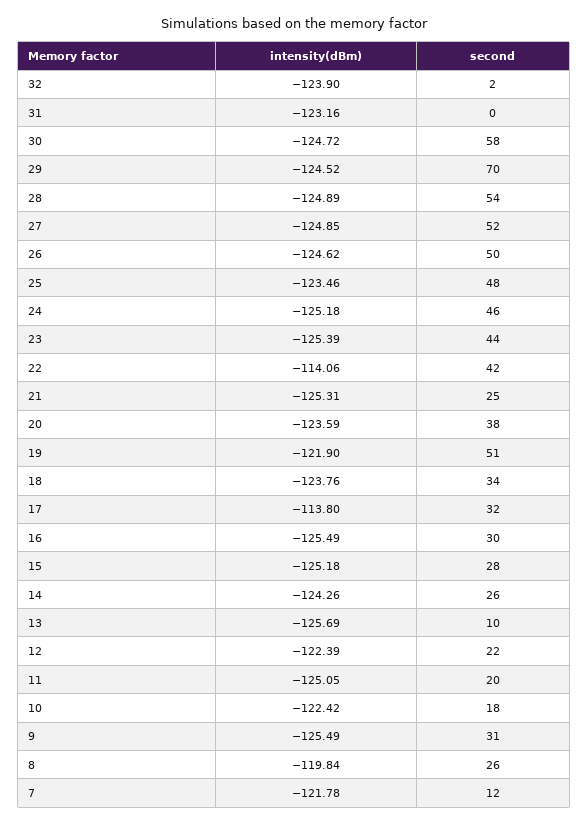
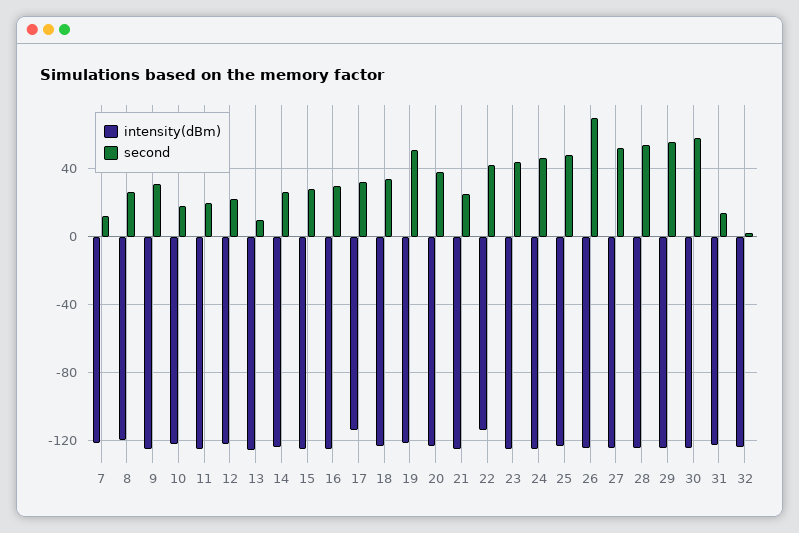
  {
    "intensity(dBm)": {
      "32": -123.9,
      "31": -123.16,
      "30": -124.72,
      "29": -124.52,
      "28": -124.89,
      "27": -124.85,
      "26": -124.62,
      "25": -123.46,
      "24": -125.18,
      "23": -125.39,
      "22": -114.06,
      "21": -125.31,
      "20": -123.59,
      "19": -121.9,
      "18": -123.76,
      "17": -113.8,
      "16": -125.49,
      "15": -125.18,
      "14": -124.26,
      "13": -125.69,
      "12": -122.39,
      "11": -125.05,
      "10": -122.42,
      "9": -125.49,
      "8": -119.84,
      "7": -121.78
    },
    "second": {
      "32": 2,
-     "31": 0,
+     "31": 15,
      "30": 58,
-     "29": 70,
+     "29": 55,
      "28": 54,
      "27": 52,
-     "26": 50,
+     "26": 70,
      "25": 48,
      "24": 46,
      "23": 44,
      "22": 42,
      "21": 25,
      "20": 38,
      "19": 51,
      "18": 34,
      "17": 32,
      "16": 30,
      "15": 28,
      "14": 26,
      "13": 10,
      "12": 22,
      "11": 20,
      "10": 18,
      "9": 31,
      "8": 26,
      "7": 12
    }
  }

